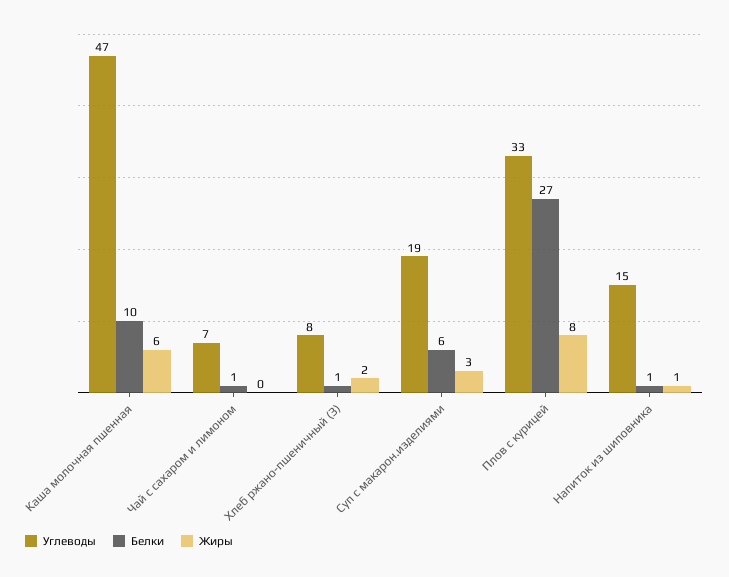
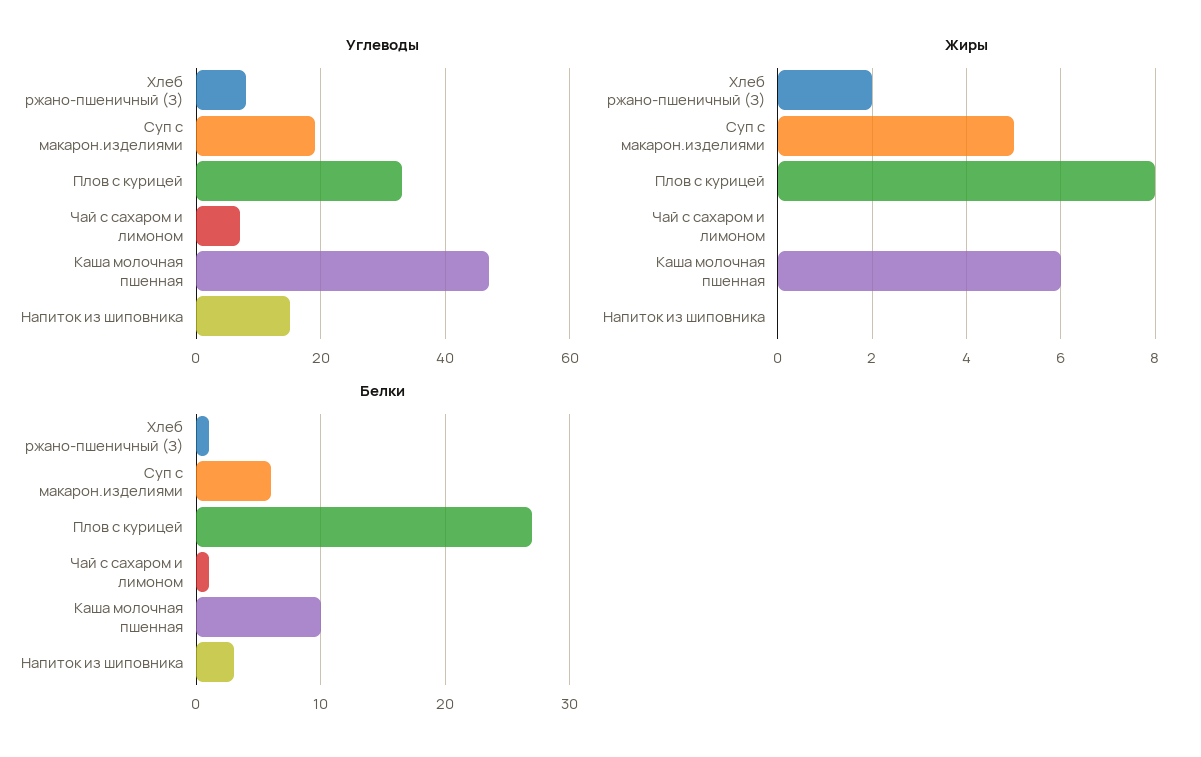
  {
    "Углеводы": {
      "Каша молочная пшенная": 47,
      "Чай с сахаром и лимоном": 7,
      "Хлеб ржано-пшеничный (З)": 8,
      "Суп с макарон.изделиями": 19,
      "Плов с курицей": 33,
      "Напиток из шиповника": 15
    },
    "Белки": {
      "Каша молочная пшенная": 10,
      "Чай с сахаром и лимоном": 1,
      "Хлеб ржано-пшеничный (З)": 1,
      "Суп с макарон.изделиями": 6,
      "Плов с курицей": 27,
-     "Напиток из шиповника": 1
+     "Напиток из шиповника": 3
    },
    "Жиры": {
      "Каша молочная пшенная": 6,
      "Чай с сахаром и лимоном": 0,
      "Хлеб ржано-пшеничный (З)": 2,
-     "Суп с макарон.изделиями": 3,
+     "Суп с макарон.изделиями": 5,
      "Плов с курицей": 8,
-     "Напиток из шиповника": 1
+     "Напиток из шиповника": 0
    }
  }

